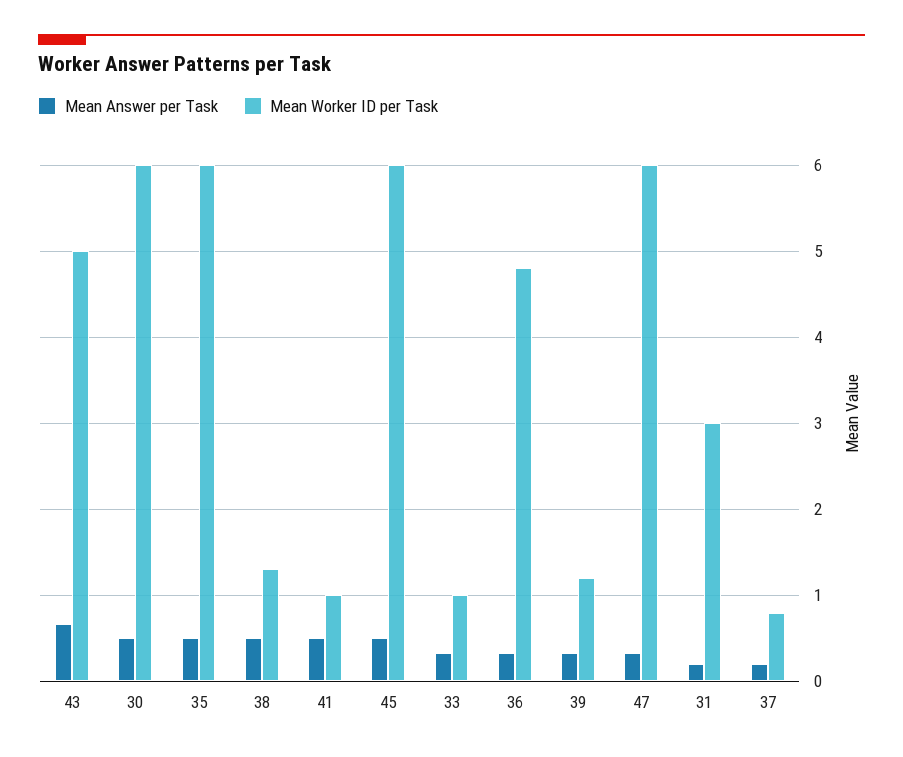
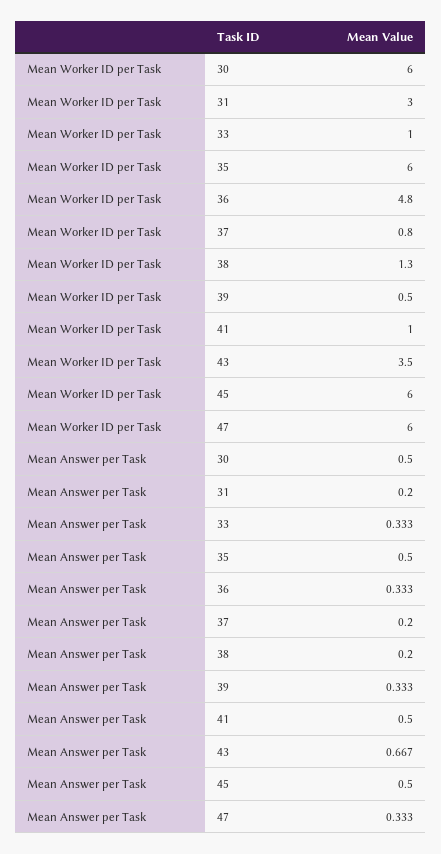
  {
    "Mean Answer per Task": {
      "43": 0.667,
      "30": 0.5,
      "35": 0.5,
-     "38": 0.5,
+     "38": 0.2,
      "41": 0.5,
      "45": 0.5,
      "33": 0.333,
      "36": 0.333,
      "39": 0.333,
      "47": 0.333,
      "31": 0.2,
      "37": 0.2
    },
    "Mean Worker ID per Task": {
-     "43": 5,
+     "43": 3.5,
      "30": 6,
      "35": 6,
      "38": 1.3,
      "41": 1,
      "45": 6,
      "33": 1,
      "36": 4.8,
-     "39": 1.2,
+     "39": 0.5,
      "47": 6,
      "31": 3,
      "37": 0.8
    }
  }

